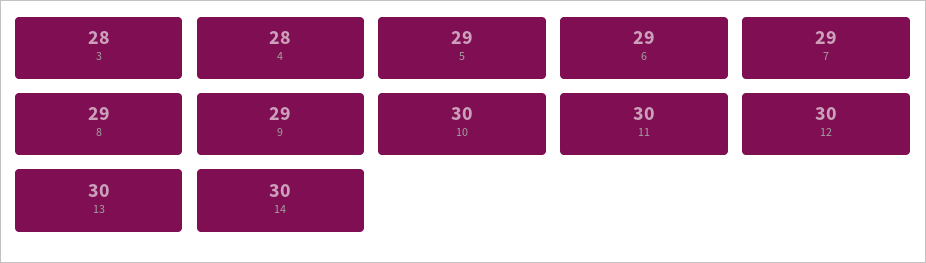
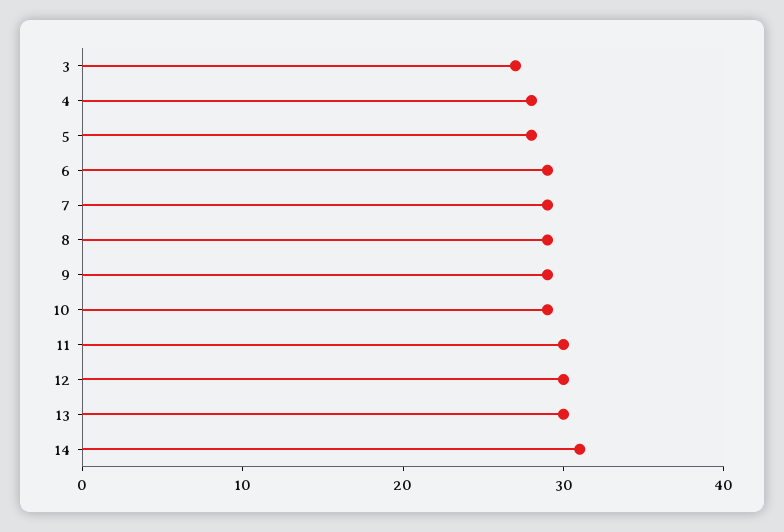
  {
-   "3": 28,
+   "3": 27,
    "4": 28,
-   "5": 29,
+   "5": 28,
    "6": 29,
    "7": 29,
    "8": 29,
    "9": 29,
-   "10": 30,
+   "10": 29,
    "11": 30,
    "12": 30,
    "13": 30,
-   "14": 30
+   "14": 31
  }

